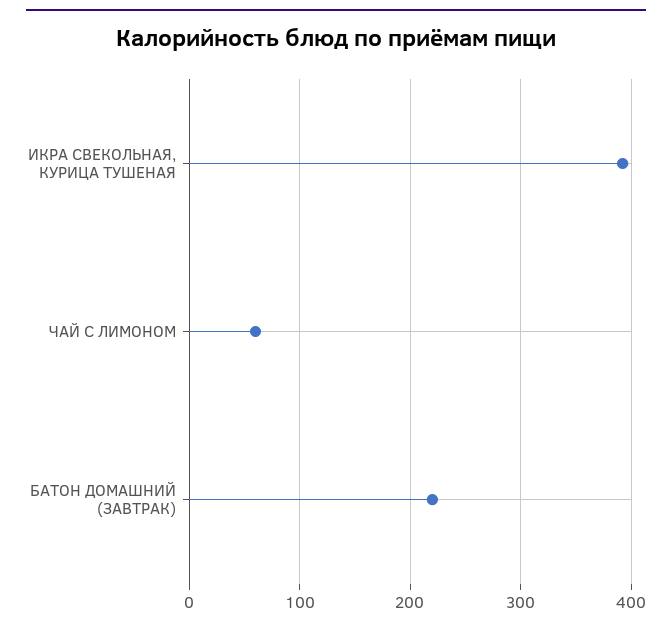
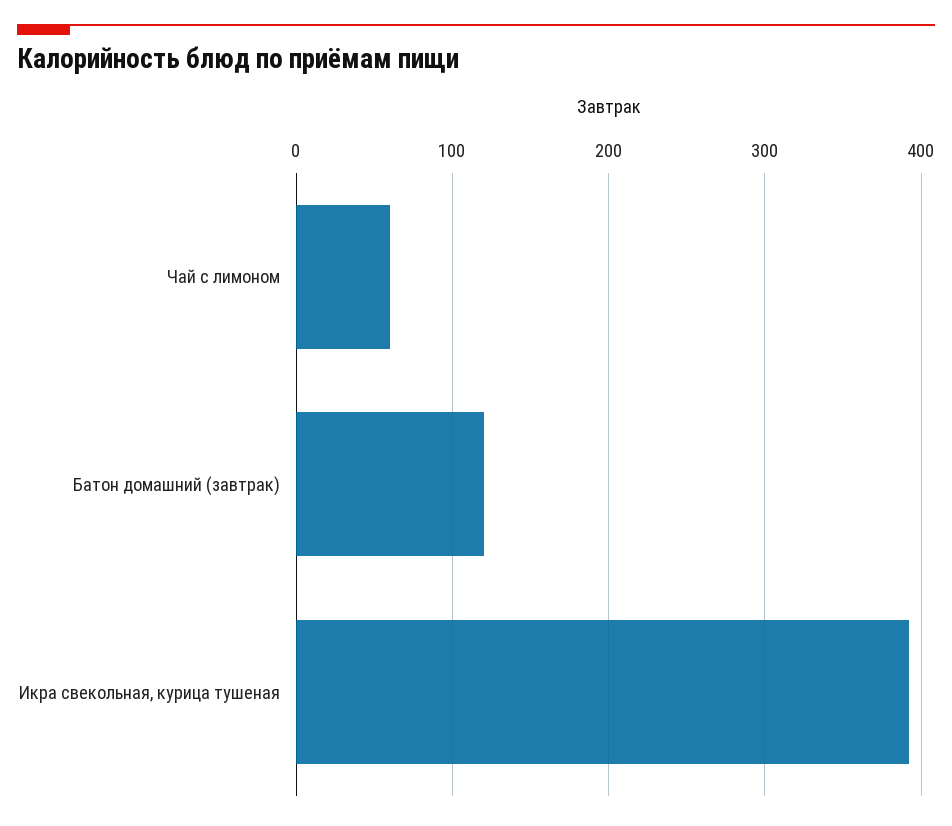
  {
    "ИКРА СВЕКОЛЬНАЯ, КУРИЦА ТУШЕНАЯ": 390,
    "ЧАЙ С ЛИМОНОМ": 60,
-   "БАТОН ДОМАШНИЙ (ЗАВТРАК)": 220
+   "БАТОН ДОМАШНИЙ (ЗАВТРАК)": 120
  }

